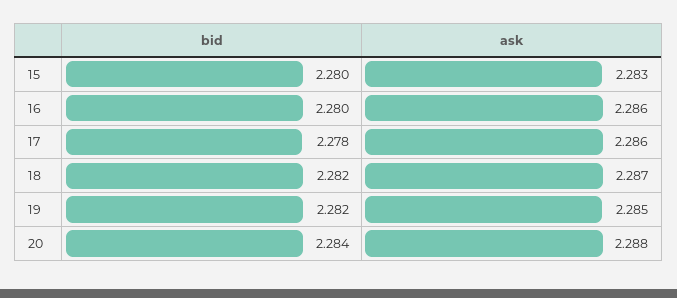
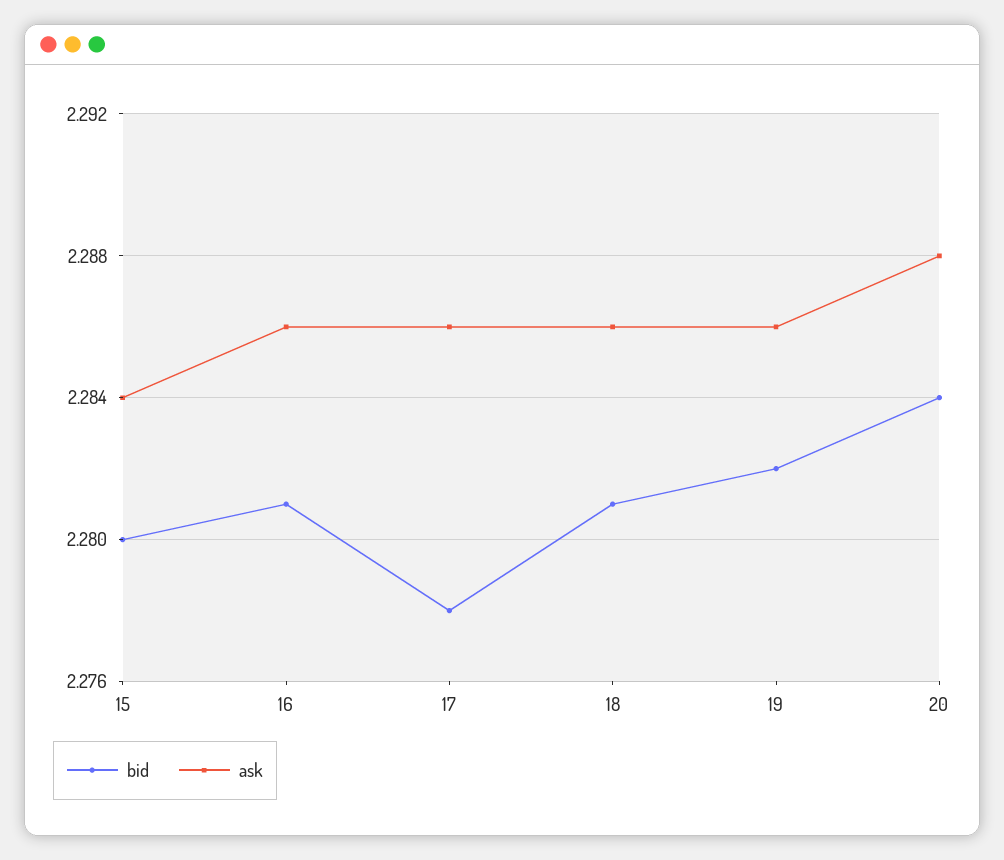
  {
    "bid": {
      "15": 2.28,
-     "16": 2.28,
+     "16": 2.281,
      "17": 2.278,
-     "18": 2.282,
+     "18": 2.281,
      "19": 2.282,
      "20": 2.284
    },
    "ask": {
-     "15": 2.283,
+     "15": 2.284,
      "16": 2.286,
      "17": 2.286,
-     "18": 2.287,
+     "18": 2.286,
-     "19": 2.285,
+     "19": 2.286,
      "20": 2.288
    }
  }

